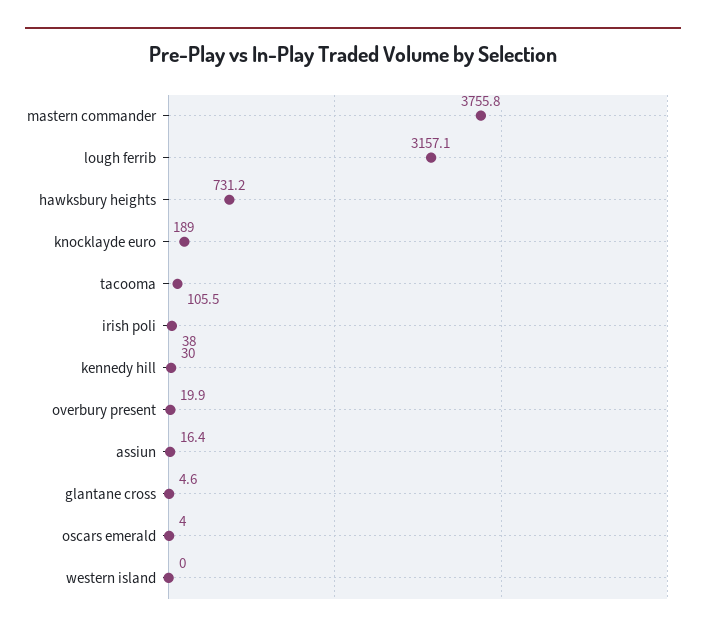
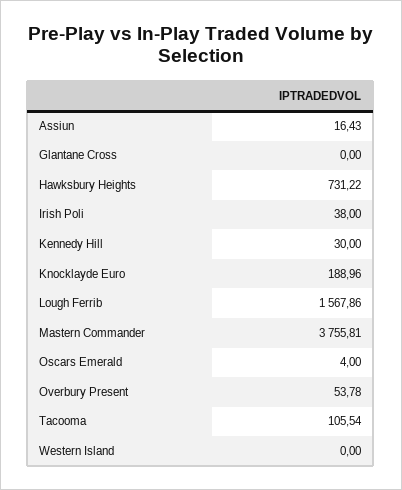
  {
    "mastern commander": 3755.81,
-   "lough ferrib": 3157.1,
+   "lough ferrib": 1567.86,
    "hawksbury heights": 731.22,
    "knocklayde euro": 188.96,
    "tacooma": 105.54,
    "irish poli": 38,
    "kennedy hill": 30,
-   "overbury present": 19.9,
+   "overbury present": 53.78,
    "assiun": 16.43,
-   "glantane cross": 4.6,
+   "glantane cross": 0,
    "oscars emerald": 4,
    "western island": 0
  }

